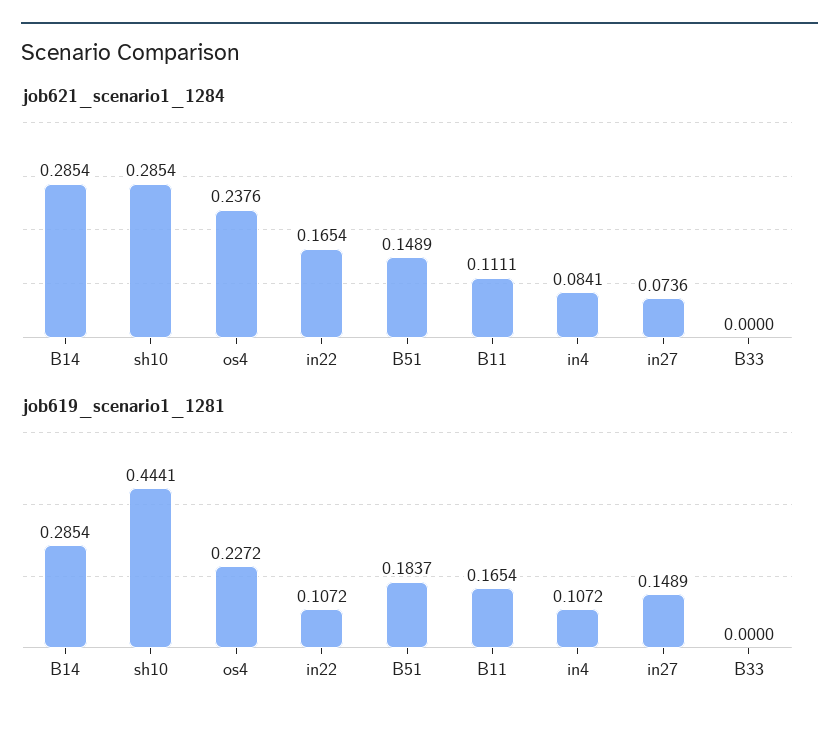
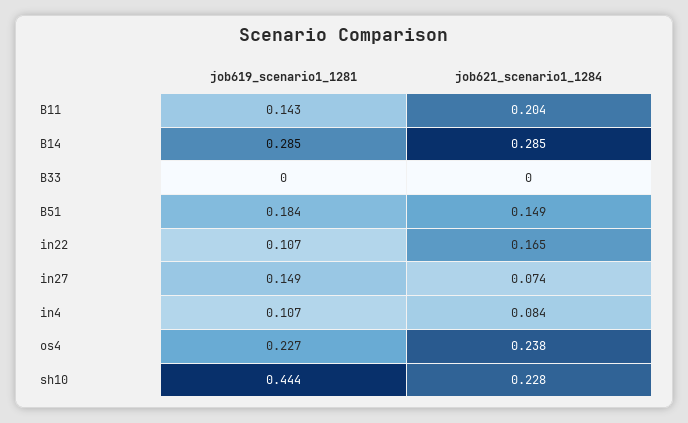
  {
    "job621_scenario1_1284": {
      "B14": 0.2854,
-     "sh10": 0.2854,
+     "sh10": 0.228,
      "os4": 0.2376,
      "in22": 0.1654,
      "B51": 0.1489,
-     "B11": 0.1111,
+     "B11": 0.204,
      "in4": 0.0841,
      "in27": 0.0736,
      "B33": 0
    },
    "job619_scenario1_1281": {
      "B14": 0.2854,
      "sh10": 0.4441,
      "os4": 0.2272,
      "in22": 0.1072,
      "B51": 0.1837,
-     "B11": 0.1654,
+     "B11": 0.143,
      "in4": 0.1072,
      "in27": 0.1489,
      "B33": 0
    }
  }

